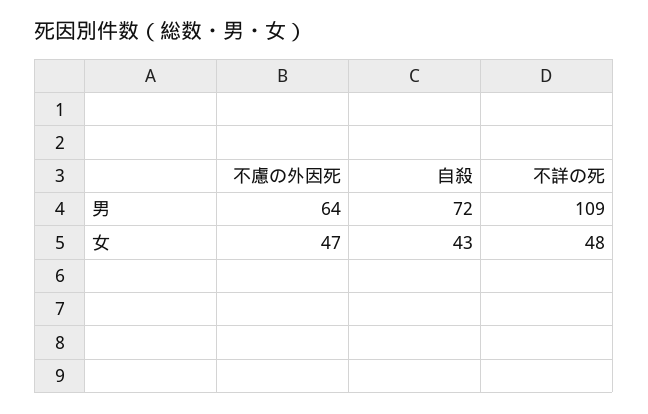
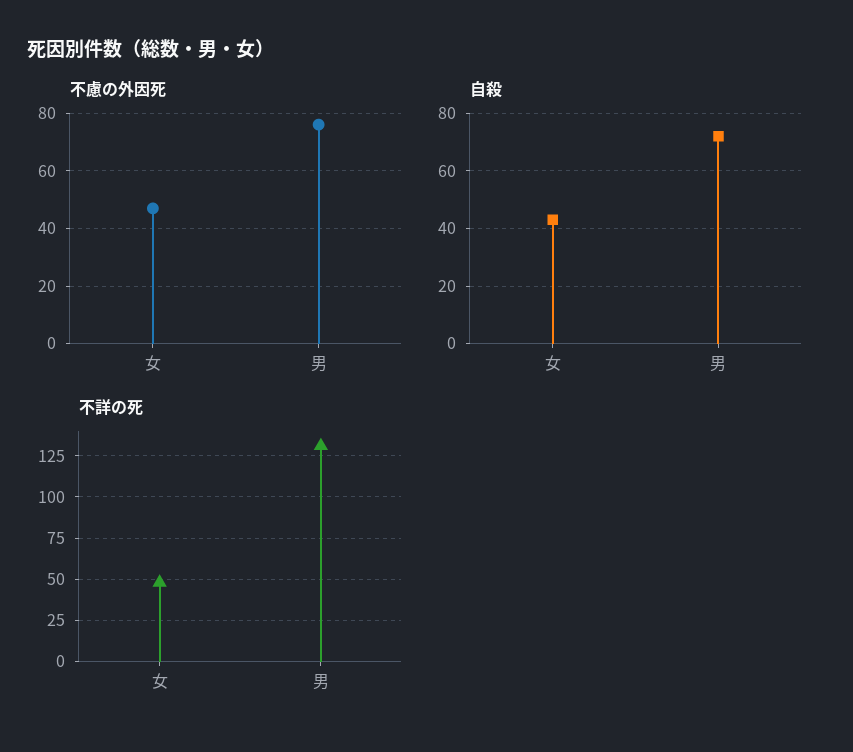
  {
    "不慮の外因死": {
-     "男": 64,
+     "男": 75,
      "女": 47
    },
    "自殺": {
      "男": 72,
      "女": 43
    },
    "不詳の死": {
-     "男": 109,
+     "男": 130,
      "女": 48
    }
  }

